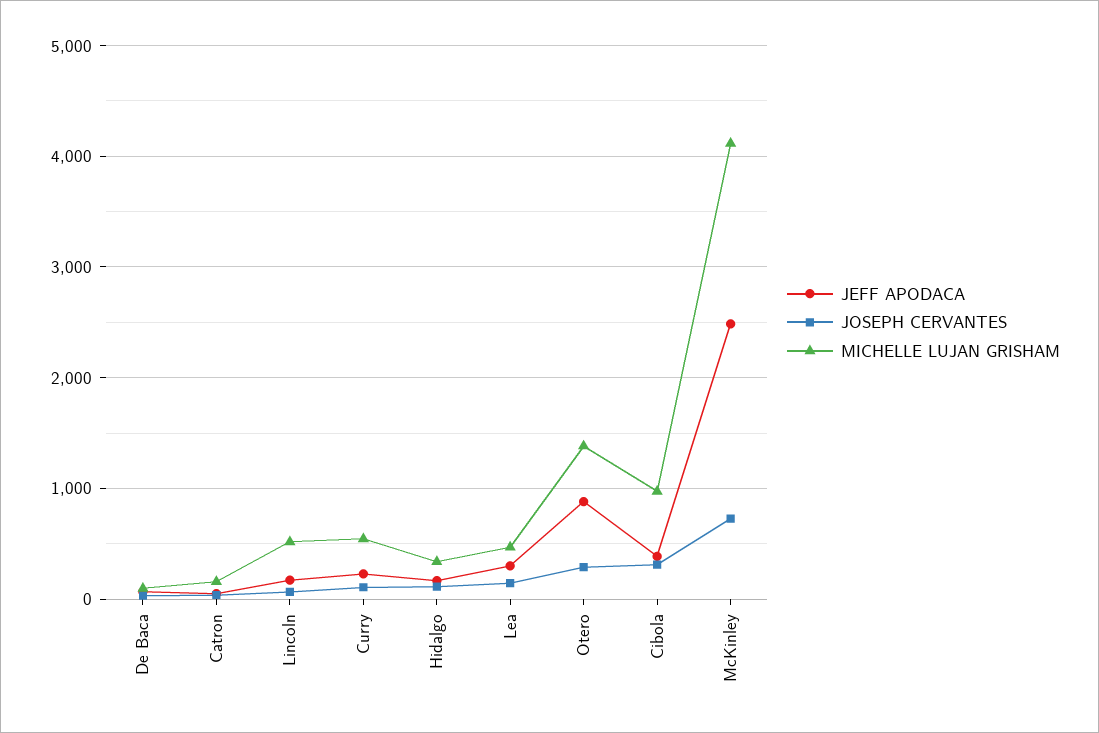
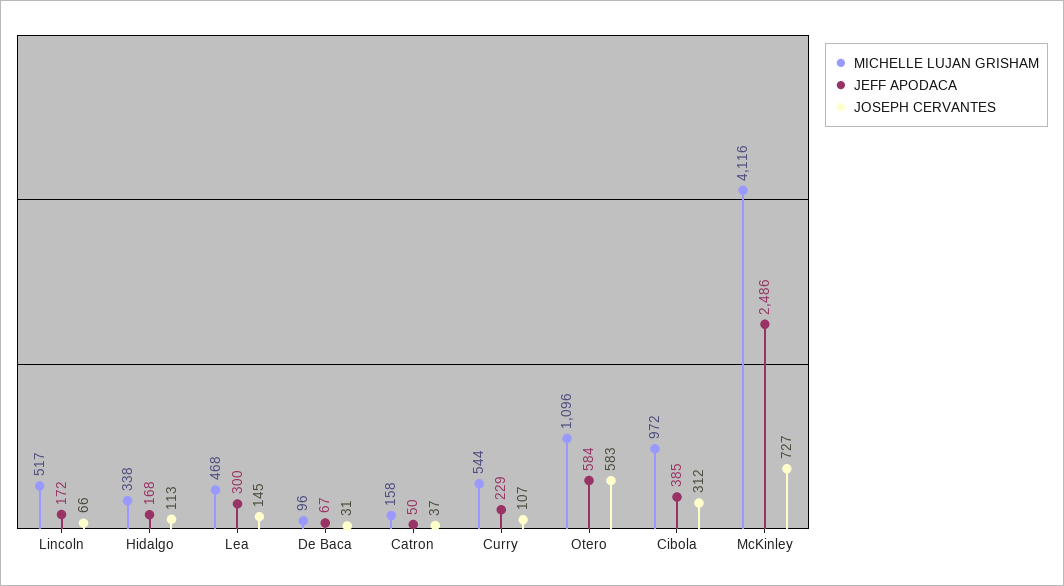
  {
    "JEFF APODACA": {
      "De Baca": 67,
      "Catron": 50,
      "Lincoln": 172,
      "Curry": 229,
      "Hidalgo": 168,
      "Lea": 300,
-     "Otero": 900,
+     "Otero": 584,
      "Cibola": 385,
      "McKinley": 2486
    },
    "JOSEPH CERVANTES": {
      "De Baca": 31,
      "Catron": 37,
      "Lincoln": 66,
      "Curry": 107,
      "Hidalgo": 113,
      "Lea": 145,
-     "Otero": 300,
+     "Otero": 583,
      "Cibola": 312,
      "McKinley": 727
    },
    "MICHELLE LUJAN GRISHAM": {
      "De Baca": 96,
      "Catron": 158,
      "Lincoln": 517,
      "Curry": 544,
      "Hidalgo": 338,
      "Lea": 468,
-     "Otero": 1400,
+     "Otero": 1096,
      "Cibola": 972,
      "McKinley": 4116
    }
  }

